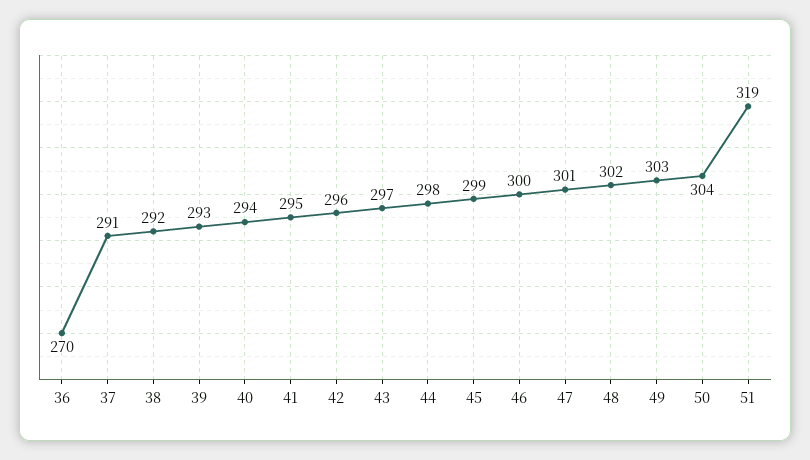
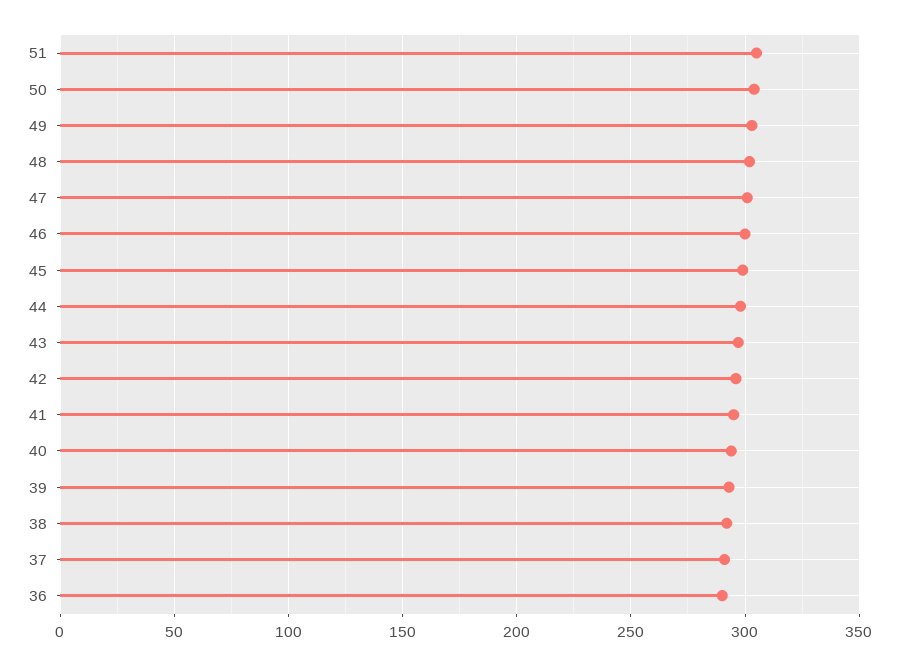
  {
-   "36": 270,
+   "36": 290,
    "37": 291,
    "38": 292,
    "39": 293,
    "40": 294,
    "41": 295,
    "42": 296,
    "43": 297,
    "44": 298,
    "45": 299,
    "46": 300,
    "47": 301,
    "48": 302,
    "49": 303,
    "50": 304,
-   "51": 319
+   "51": 305
  }

